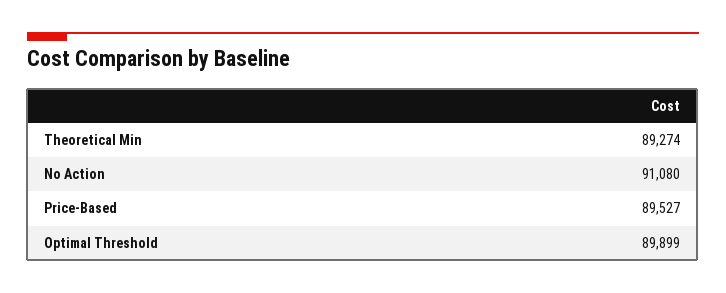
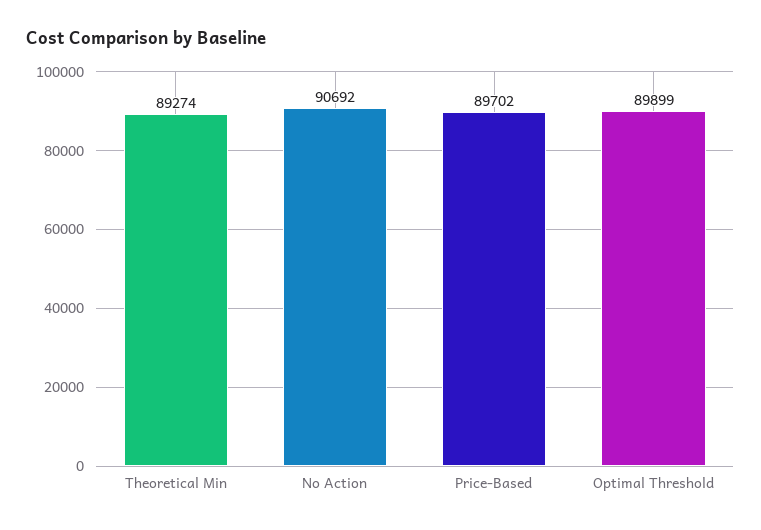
  {
    "Theoretical Min": 89274,
-   "No Action": 91080,
+   "No Action": 90692,
-   "Price-Based": 89527,
+   "Price-Based": 89702,
    "Optimal Threshold": 89899
  }

